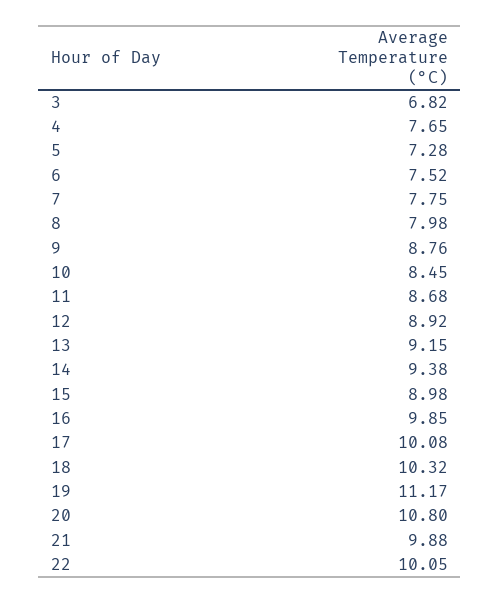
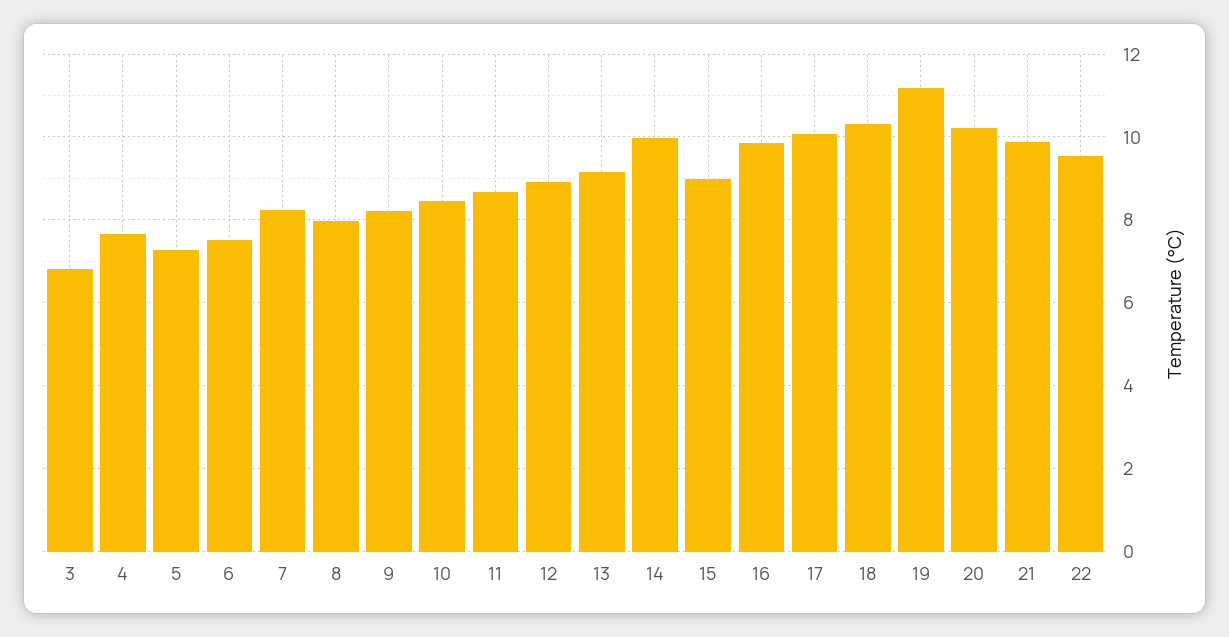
  {
    "3": 6.82,
    "4": 7.65,
    "5": 7.28,
    "6": 7.52,
-   "7": 7.75,
+   "7": 8.2,
    "8": 7.98,
-   "9": 8.76,
+   "9": 8.2,
    "10": 8.45,
    "11": 8.68,
    "12": 8.92,
    "13": 9.15,
-   "14": 9.38,
+   "14": 10,
    "15": 8.98,
    "16": 9.85,
    "17": 10.08,
    "18": 10.32,
    "19": 11.17,
-   "20": 10.8,
+   "20": 10.2,
    "21": 9.88,
-   "22": 10.05
+   "22": 9.6
  }

